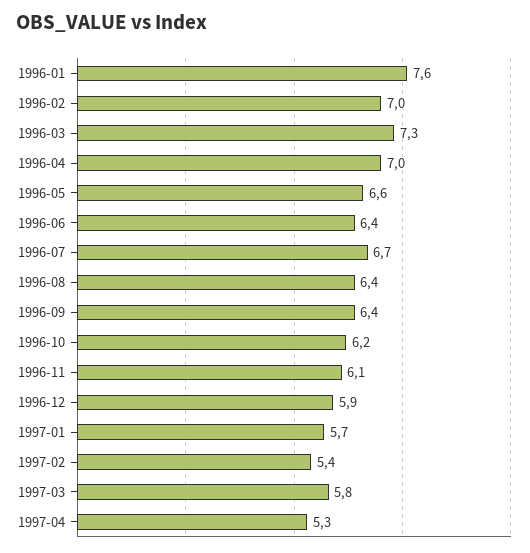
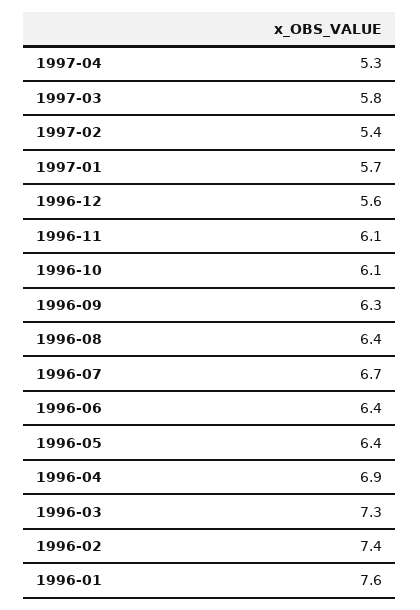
  {
    "1996-01": 7.6,
-   "1996-02": 7,
+   "1996-02": 7.4,
    "1996-03": 7.3,
-   "1996-04": 7,
+   "1996-04": 6.9,
-   "1996-05": 6.6,
+   "1996-05": 6.4,
    "1996-06": 6.4,
    "1996-07": 6.7,
    "1996-08": 6.4,
-   "1996-09": 6.4,
+   "1996-09": 6.3,
-   "1996-10": 6.2,
+   "1996-10": 6.1,
    "1996-11": 6.1,
-   "1996-12": 5.9,
+   "1996-12": 5.6,
    "1997-01": 5.7,
    "1997-02": 5.4,
    "1997-03": 5.8,
    "1997-04": 5.3
  }

